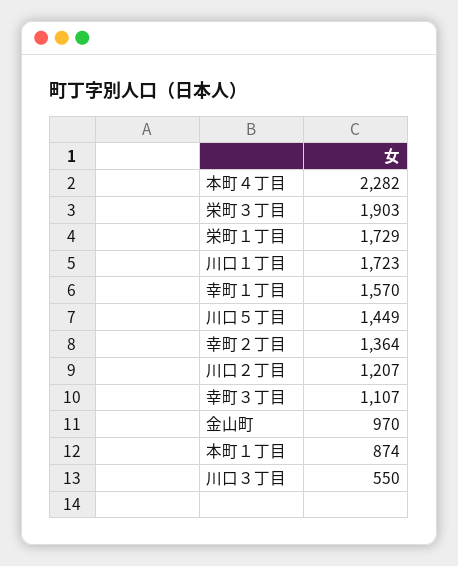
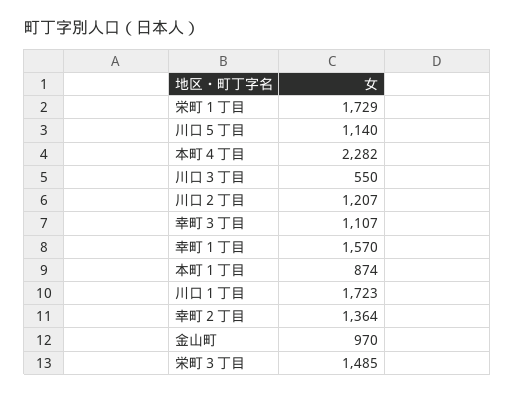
  {
    "本町４丁目": 2282,
-   "栄町３丁目": 1903,
+   "栄町３丁目": 1485,
    "栄町１丁目": 1729,
    "川口１丁目": 1723,
    "幸町１丁目": 1570,
-   "川口５丁目": 1449,
+   "川口５丁目": 1140,
    "幸町２丁目": 1364,
    "川口２丁目": 1207,
    "幸町３丁目": 1107,
    "金山町": 970,
    "本町１丁目": 874,
    "川口３丁目": 550
  }

